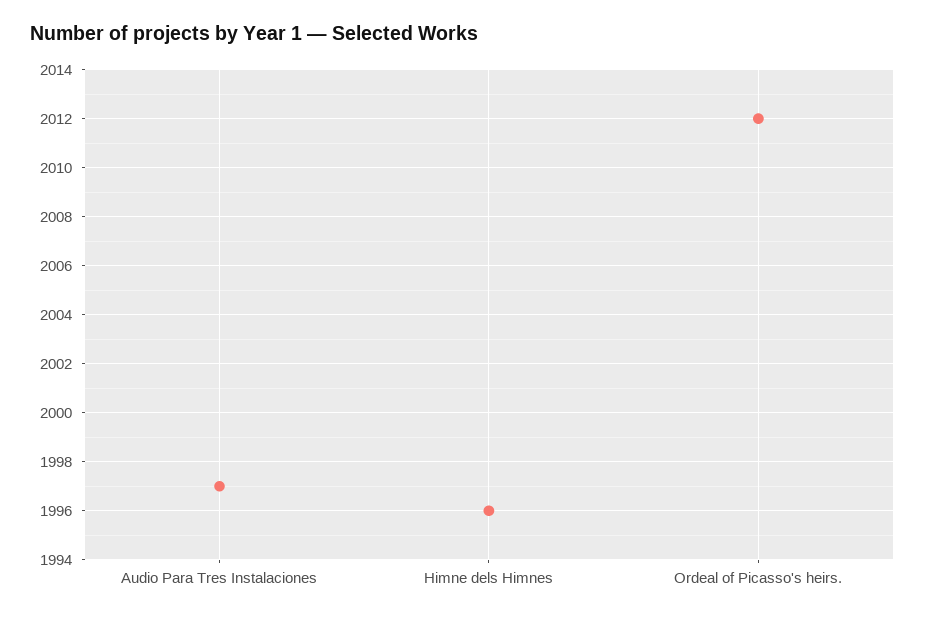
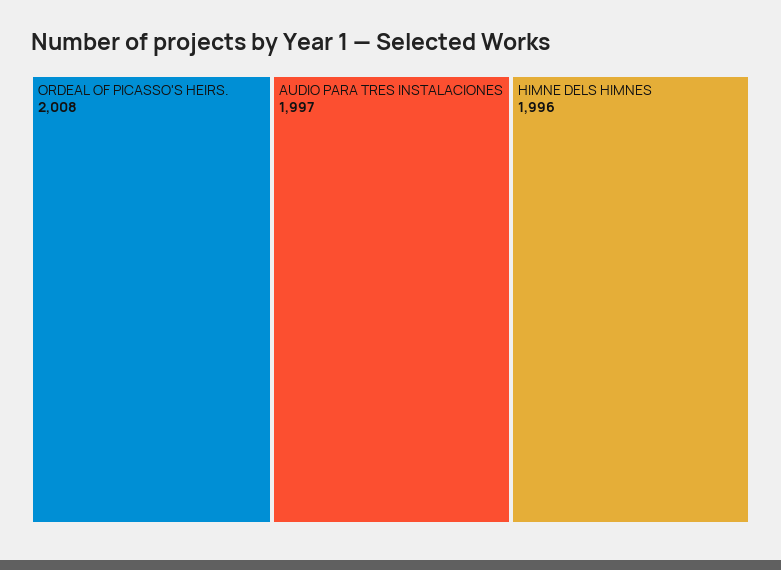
  {
    "Audio Para Tres Instalaciones": 1997,
    "Himne dels Himnes": 1996,
-   "Ordeal of Picasso's heirs.": 2012
+   "Ordeal of Picasso's heirs.": 2008
  }

